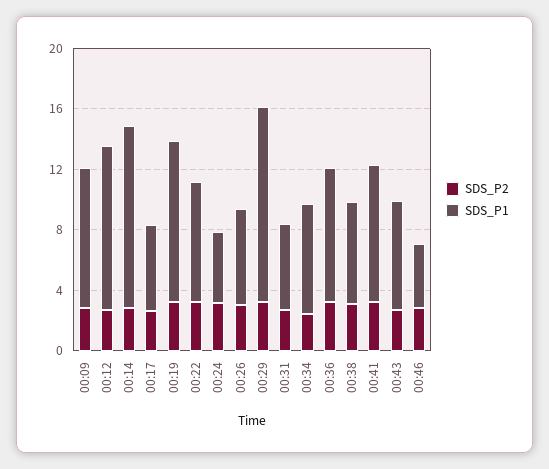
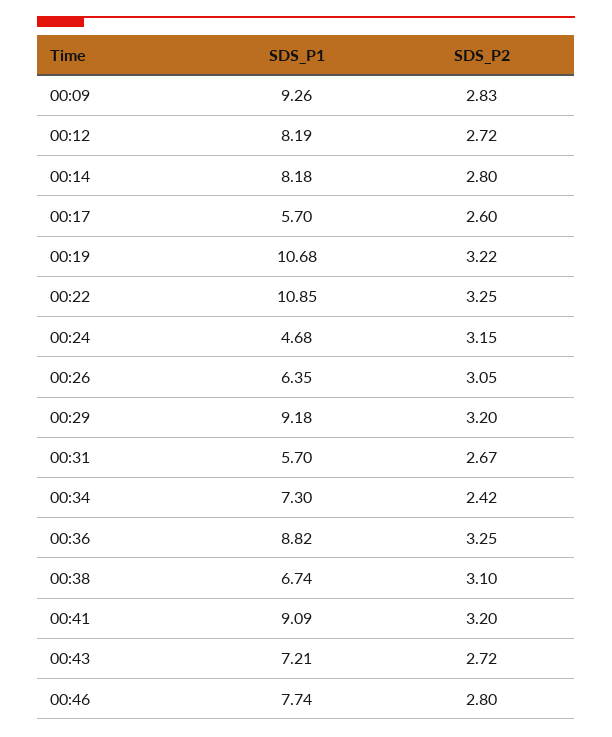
  {
    "SDS_P2": {
      "00:09": 2.83,
      "00:12": 2.72,
      "00:14": 2.8,
      "00:17": 2.6,
      "00:19": 3.22,
      "00:22": 3.25,
      "00:24": 3.15,
      "00:26": 3.05,
      "00:29": 3.2,
      "00:31": 2.67,
      "00:34": 2.42,
      "00:36": 3.25,
      "00:38": 3.1,
      "00:41": 3.2,
      "00:43": 2.72,
      "00:46": 2.8
    },
    "SDS_P1": {
      "00:09": 9.26,
-     "00:12": 11,
+     "00:12": 8.19,
-     "00:14": 12,
+     "00:14": 8.18,
      "00:17": 5.7,
      "00:19": 10.68,
-     "00:22": 8,
+     "00:22": 10.85,
      "00:24": 4.68,
      "00:26": 6.35,
-     "00:29": 13,
+     "00:29": 9.18,
      "00:31": 5.7,
      "00:34": 7.3,
      "00:36": 8.82,
      "00:38": 6.74,
      "00:41": 9.09,
      "00:43": 7.21,
-     "00:46": 4
+     "00:46": 7.74
    }
  }

